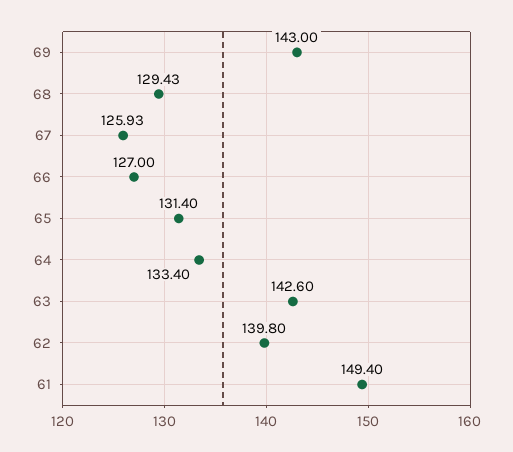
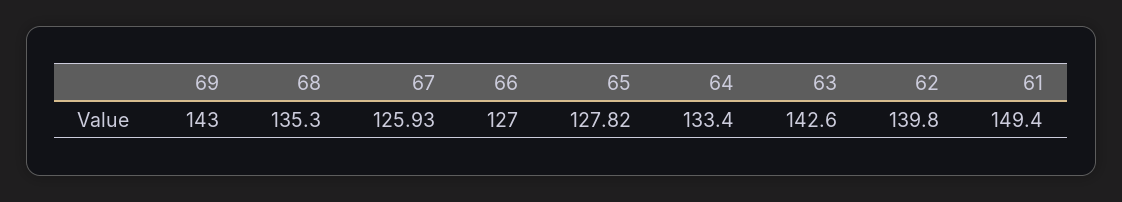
  {
    "69": 143,
-   "68": 129.43,
+   "68": 135.3,
    "67": 125.93,
    "66": 127,
-   "65": 131.4,
+   "65": 127.82,
    "64": 133.4,
    "63": 142.6,
    "62": 139.8,
    "61": 149.4
  }

